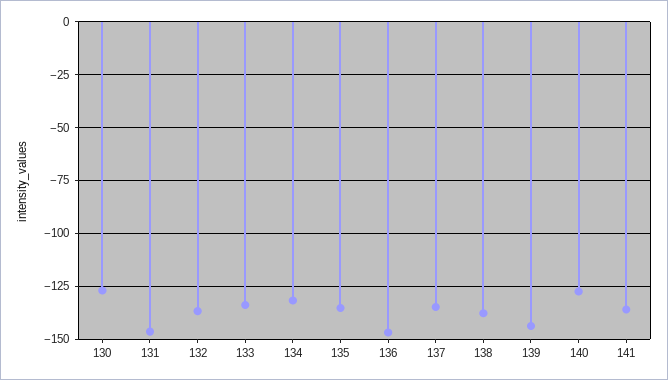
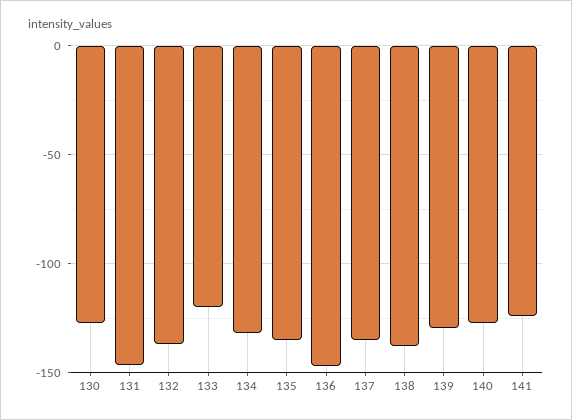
  {
    "130": -125,
    "131": -145,
    "132": -135,
-   "133": -135,
+   "133": -120,
    "134": -130,
    "135": -135,
    "136": -145,
    "137": -135,
    "138": -140,
-   "139": -145,
+   "139": -130,
    "140": -125,
-   "141": -135
+   "141": -125
  }

